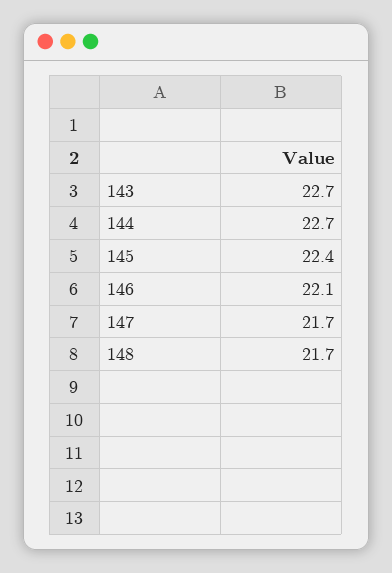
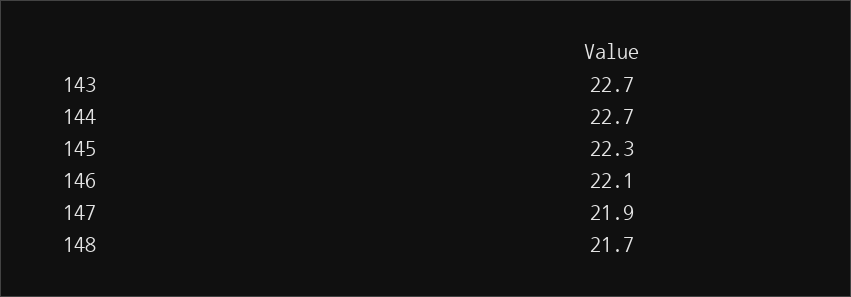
  {
    "143": 22.7,
    "144": 22.7,
-   "145": 22.4,
+   "145": 22.3,
    "146": 22.1,
-   "147": 21.7,
+   "147": 21.9,
    "148": 21.7
  }

